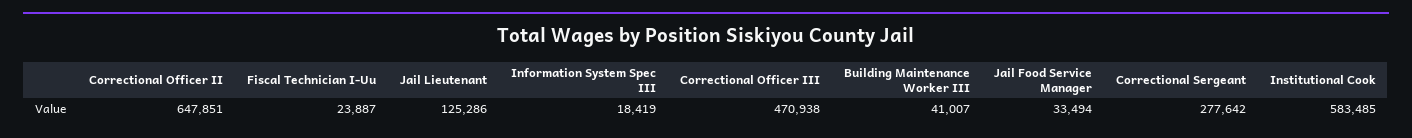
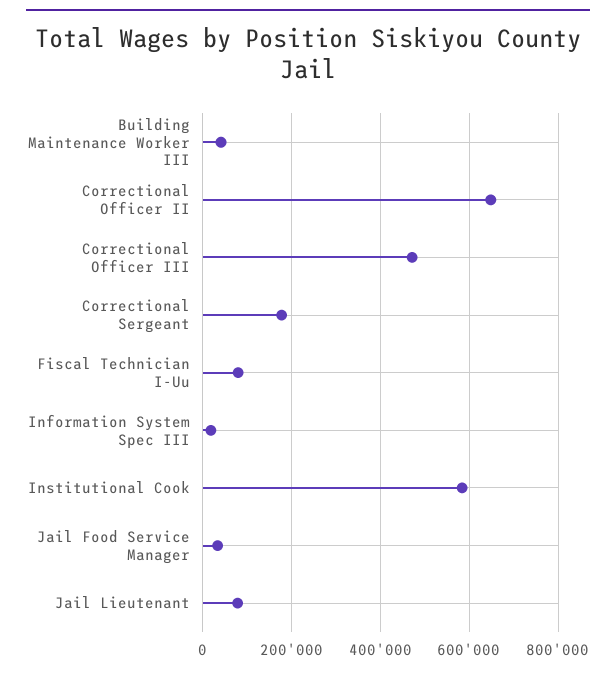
  {
    "Correctional Officer II": 647851,
-   "Fiscal Technician I-Uu": 23887,
+   "Fiscal Technician I-Uu": 80000,
-   "Jail Lieutenant": 125286,
+   "Jail Lieutenant": 80000,
    "Information System Spec III": 18419,
    "Correctional Officer III": 470938,
    "Building Maintenance Worker III": 41007,
    "Jail Food Service Manager": 33494,
-   "Correctional Sergeant": 277642,
+   "Correctional Sergeant": 180000,
    "Institutional Cook": 583485
  }

